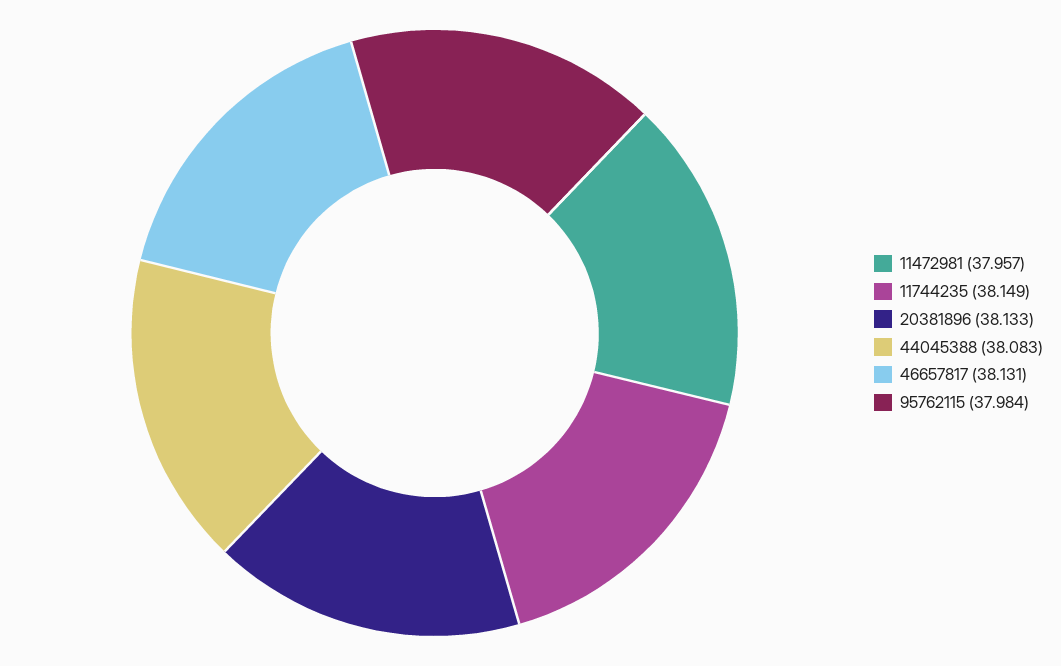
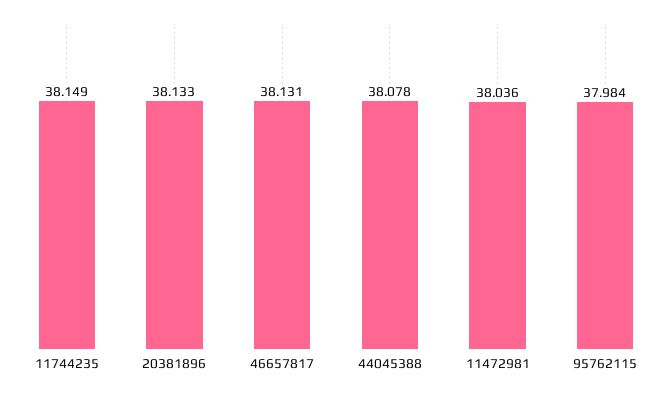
  {
-   "11472981": 37.957,
+   "11472981": 38.036,
    "11744235": 38.149,
    "20381896": 38.133,
-   "44045388": 38.083,
+   "44045388": 38.078,
    "46657817": 38.131,
    "95762115": 37.984
  }

